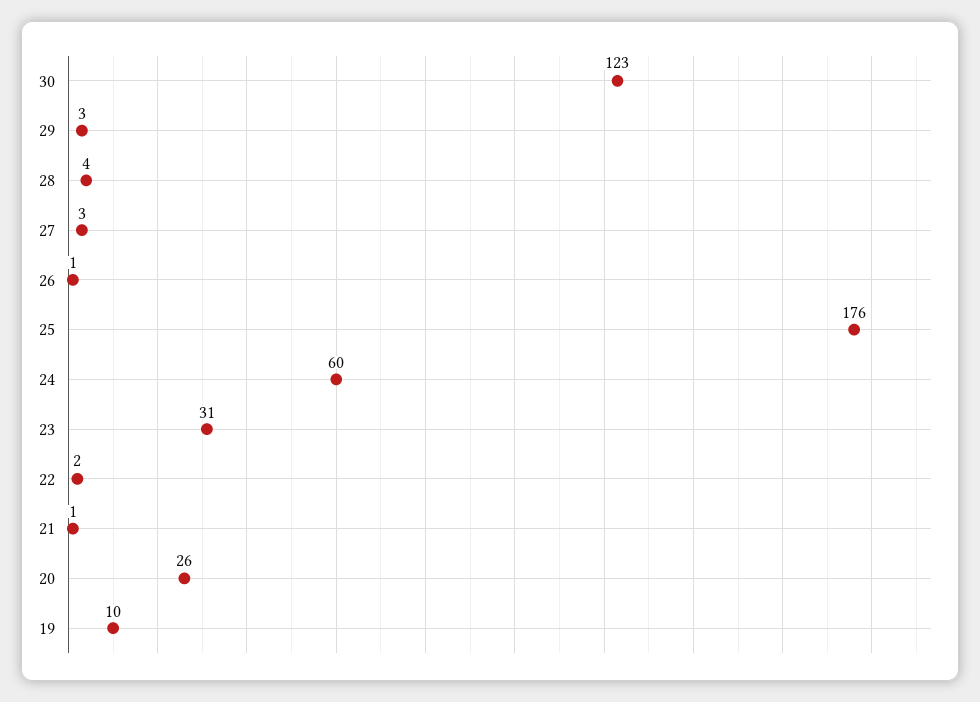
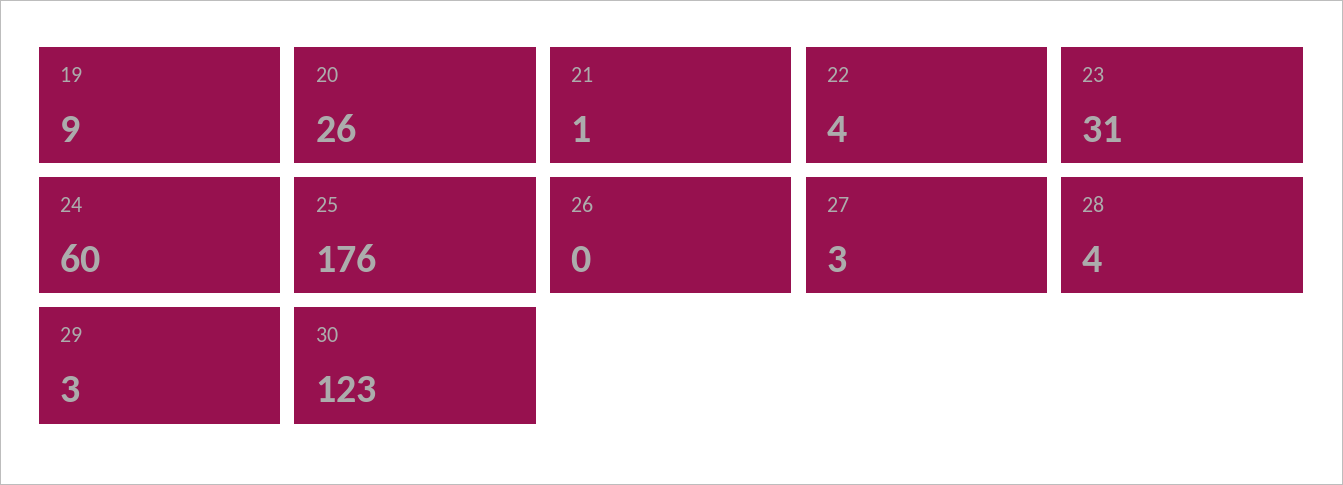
  {
    "30": 123,
    "29": 3,
    "28": 4,
    "27": 3,
-   "26": 1,
+   "26": 0,
    "25": 176,
    "24": 60,
    "23": 31,
-   "22": 2,
+   "22": 4,
    "21": 1,
    "20": 26,
-   "19": 10
+   "19": 9
  }

